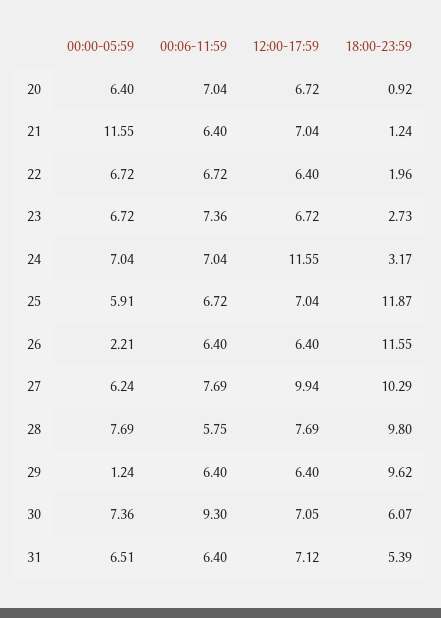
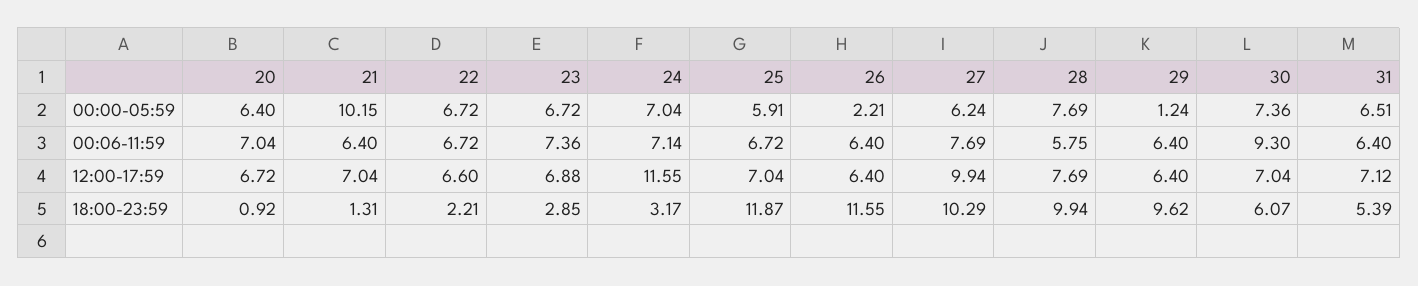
  {
    "00:00-05:59": {
      "20": 6.4,
-     "21": 11.55,
+     "21": 10.15,
      "22": 6.72,
      "23": 6.72,
      "24": 7.04,
      "25": 5.91,
      "26": 2.21,
      "27": 6.24,
      "28": 7.69,
      "29": 1.24,
      "30": 7.36,
      "31": 6.51
    },
    "00:06-11:59": {
      "20": 7.04,
      "21": 6.4,
      "22": 6.72,
      "23": 7.36,
-     "24": 7.04,
+     "24": 7.14,
      "25": 6.72,
      "26": 6.4,
      "27": 7.69,
      "28": 5.75,
      "29": 6.4,
      "30": 9.3,
      "31": 6.4
    },
    "12:00-17:59": {
      "20": 6.72,
      "21": 7.04,
-     "22": 6.4,
+     "22": 6.6,
-     "23": 6.72,
+     "23": 6.88,
      "24": 11.55,
      "25": 7.04,
      "26": 6.4,
      "27": 9.94,
      "28": 7.69,
      "29": 6.4,
-     "30": 7.05,
+     "30": 7.04,
      "31": 7.12
    },
    "18:00-23:59": {
      "20": 0.92,
-     "21": 1.24,
+     "21": 1.31,
-     "22": 1.96,
+     "22": 2.21,
-     "23": 2.73,
+     "23": 2.85,
      "24": 3.17,
      "25": 11.87,
      "26": 11.55,
      "27": 10.29,
-     "28": 9.8,
+     "28": 9.94,
      "29": 9.62,
      "30": 6.07,
      "31": 5.39
    }
  }

